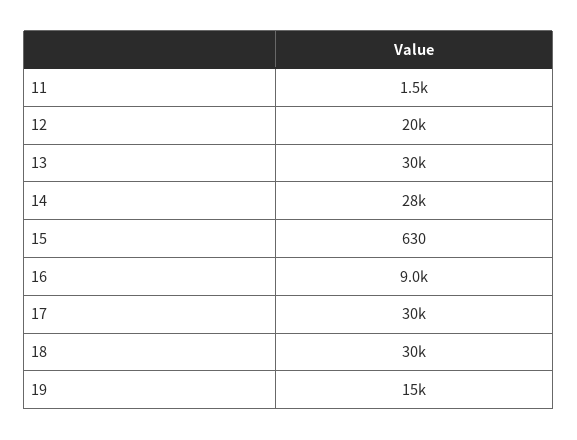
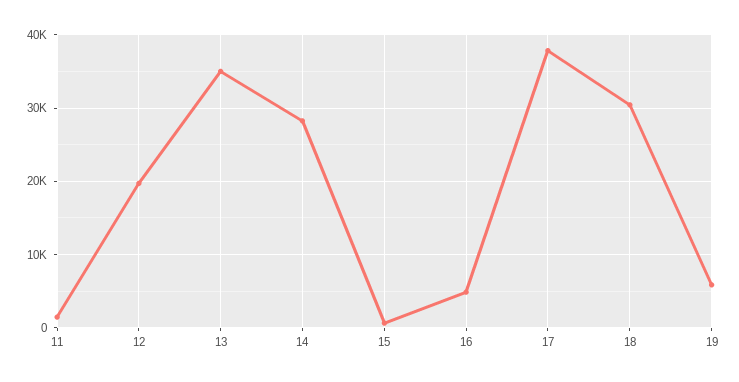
  {
    "11": 1500,
    "12": 20000,
-   "13": 30000,
+   "13": 35000,
    "14": 28000,
    "15": 630,
-   "16": 9000,
+   "16": 5000,
-   "17": 30000,
+   "17": 38000,
    "18": 30000,
-   "19": 15000
+   "19": 6000
  }

